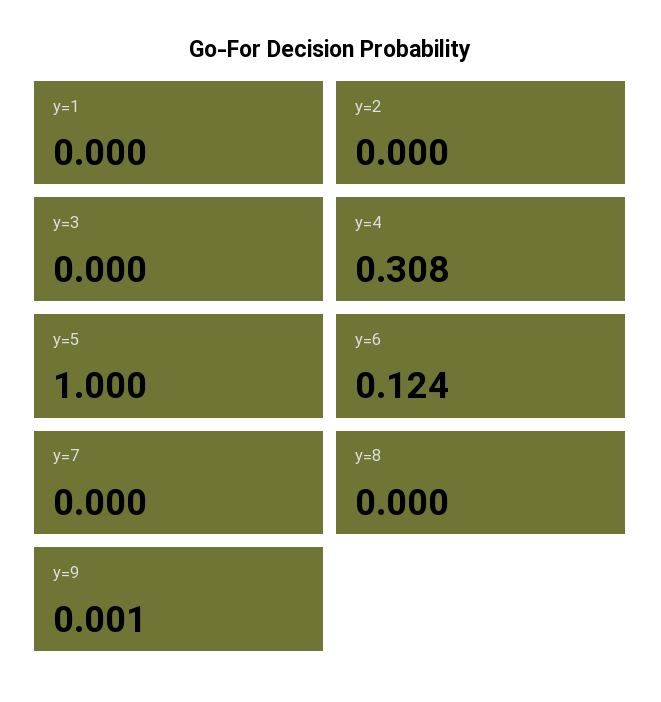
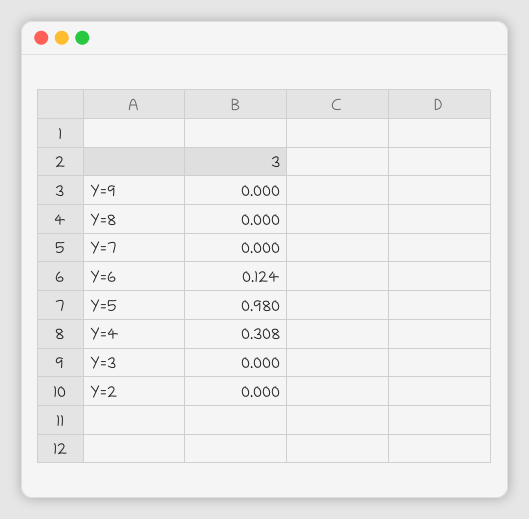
  {
-   "y=1": 0,
    "y=2": 0,
    "y=3": 0,
    "y=4": 0.308,
-   "y=5": 1,
+   "y=5": 0.98,
    "y=6": 0.124,
    "y=7": 0,
    "y=8": 0,
-   "y=9": 0.001
+   "y=9": 0
  }

